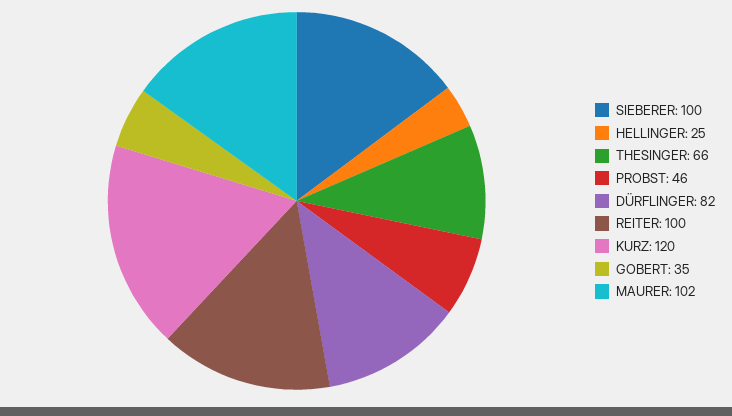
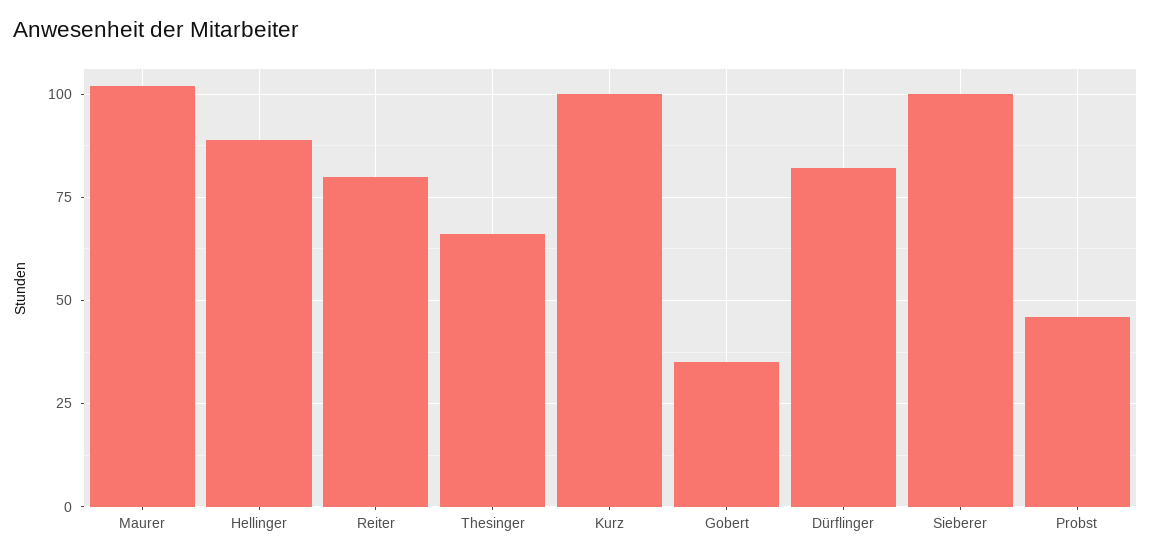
  {
    "SIEBERER": 100,
-   "HELLINGER": 25,
+   "HELLINGER": 90,
    "THESINGER": 66,
    "PROBST": 46,
    "DÜRFLINGER": 82,
-   "REITER": 100,
+   "REITER": 80,
-   "KURZ": 120,
+   "KURZ": 100,
    "GOBERT": 35,
    "MAURER": 102
  }

